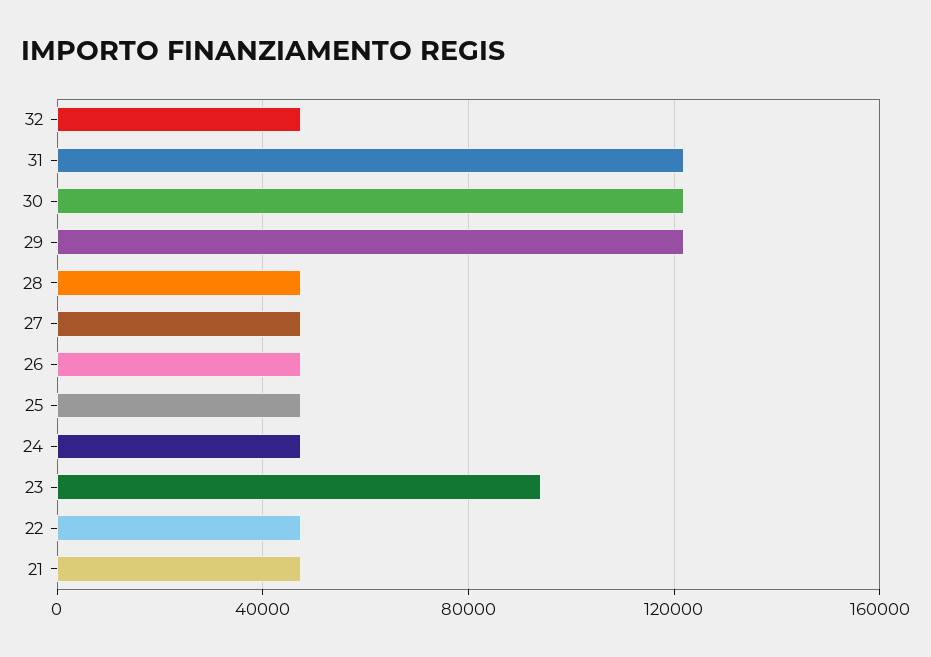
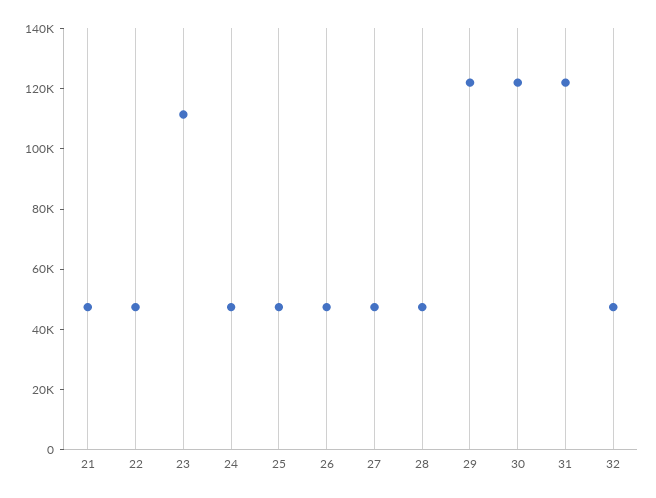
  {
    "32": 45000,
    "31": 120000,
    "30": 120000,
    "29": 120000,
    "28": 45000,
    "27": 45000,
    "26": 45000,
    "25": 45000,
    "24": 45000,
-   "23": 95000,
+   "23": 110000,
    "22": 45000,
    "21": 45000
  }

